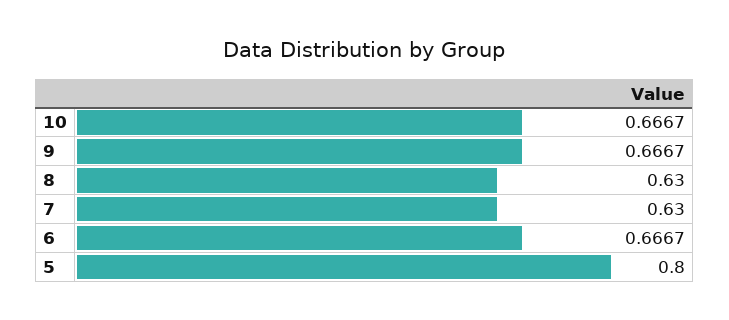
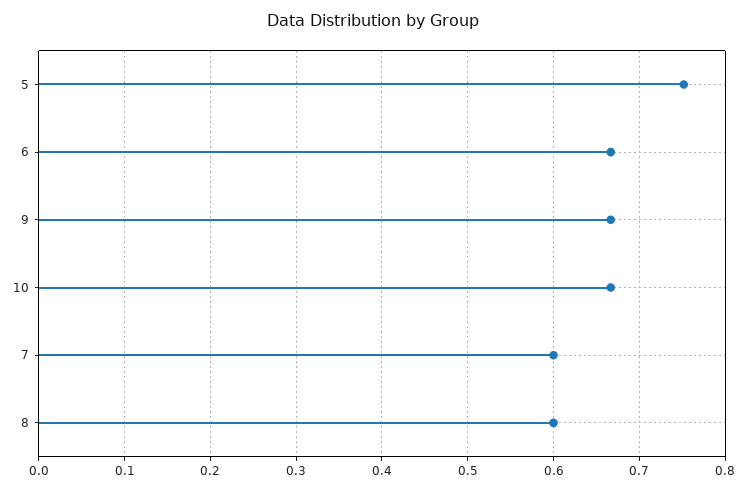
  {
    "10": 0.6667,
    "9": 0.6667,
-   "8": 0.63,
+   "8": 0.6,
-   "7": 0.63,
+   "7": 0.6,
    "6": 0.6667,
-   "5": 0.8
+   "5": 0.75
  }

